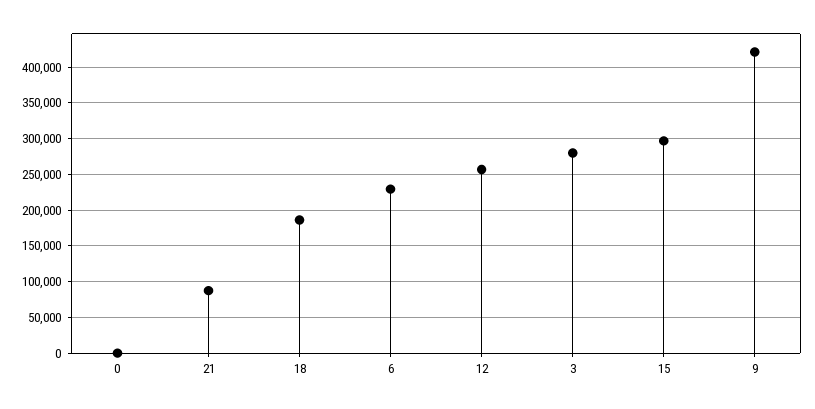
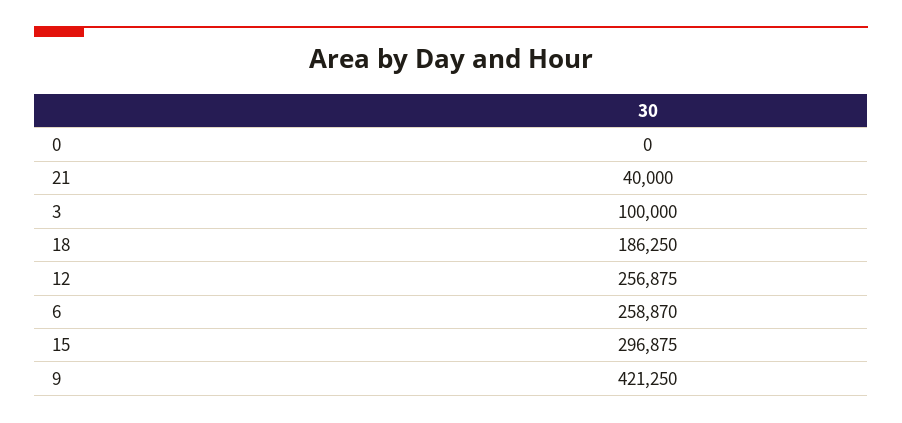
  {
    "0": 0,
-   "21": 90000,
+   "21": 40000,
    "18": 186250,
-   "6": 230000,
+   "6": 258870,
    "12": 256875,
-   "3": 280000,
+   "3": 100000,
    "15": 296875,
    "9": 421250
  }

